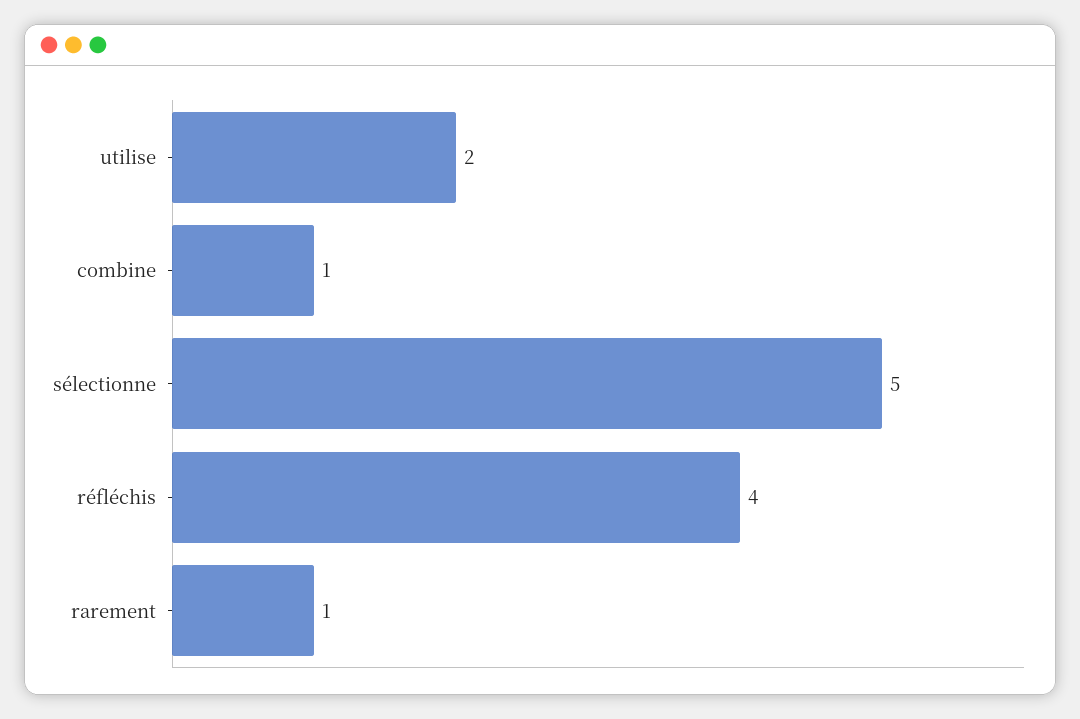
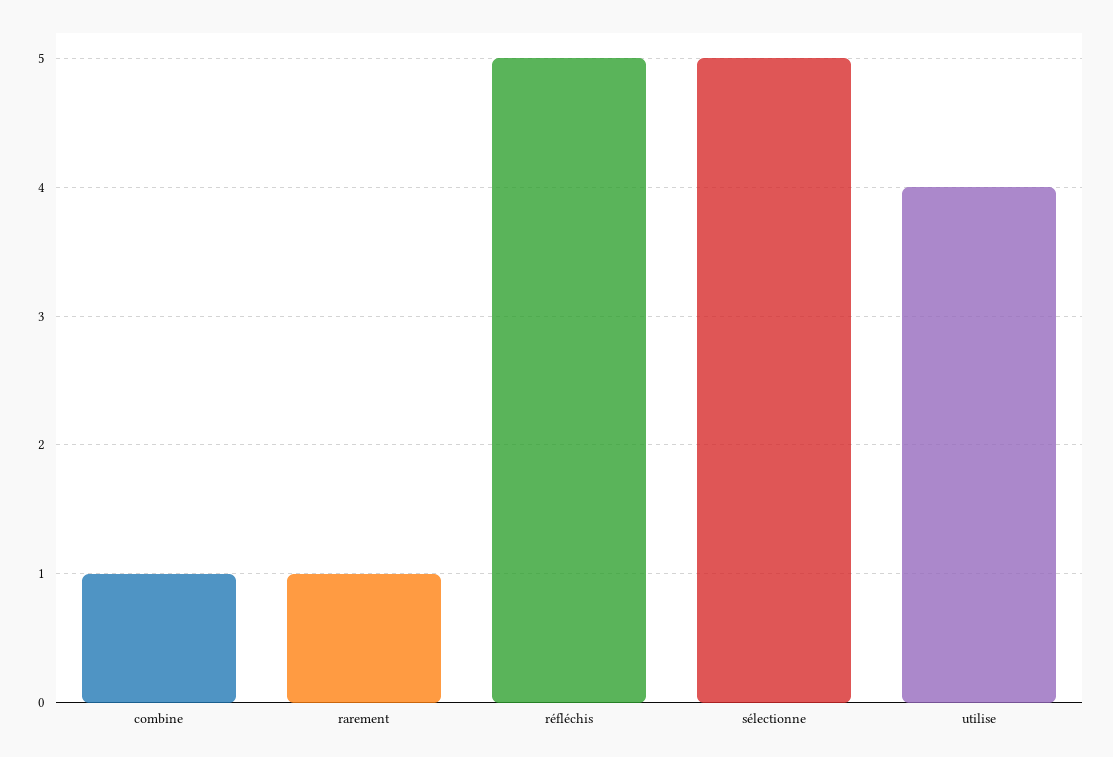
  {
-   "utilise": 2,
+   "utilise": 4,
    "combine": 1,
    "sélectionne": 5,
-   "réfléchis": 4,
+   "réfléchis": 5,
    "rarement": 1
  }

